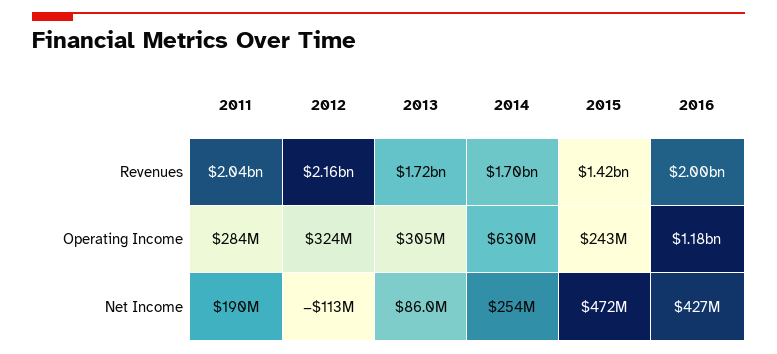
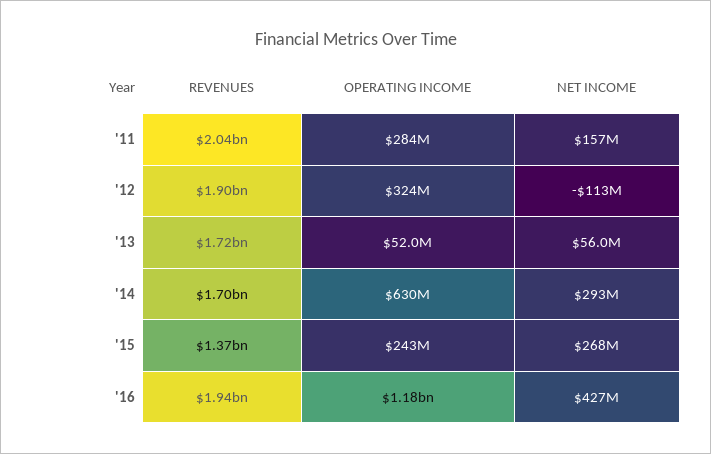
  {
    "2011": {
      "Revenues": 2040000000,
      "Operating Income": 284000000,
-     "Net Income": 190000000
+     "Net Income": 157000000
    },
    "2012": {
-     "Revenues": 2160000000,
+     "Revenues": 1900000000,
      "Operating Income": 324000000,
      "Net Income": -113000000
    },
    "2013": {
      "Revenues": 1720000000,
-     "Operating Income": 305000000,
+     "Operating Income": 52000000,
-     "Net Income": 86000000
+     "Net Income": 56000000
    },
    "2014": {
      "Revenues": 1700000000,
      "Operating Income": 630000000,
-     "Net Income": 254000000
+     "Net Income": 293000000
    },
    "2015": {
-     "Revenues": 1420000000,
+     "Revenues": 1370000000,
      "Operating Income": 243000000,
-     "Net Income": 472000000
+     "Net Income": 268000000
    },
    "2016": {
-     "Revenues": 2000000000,
+     "Revenues": 1940000000,
      "Operating Income": 1180000000,
      "Net Income": 427000000
    }
  }

